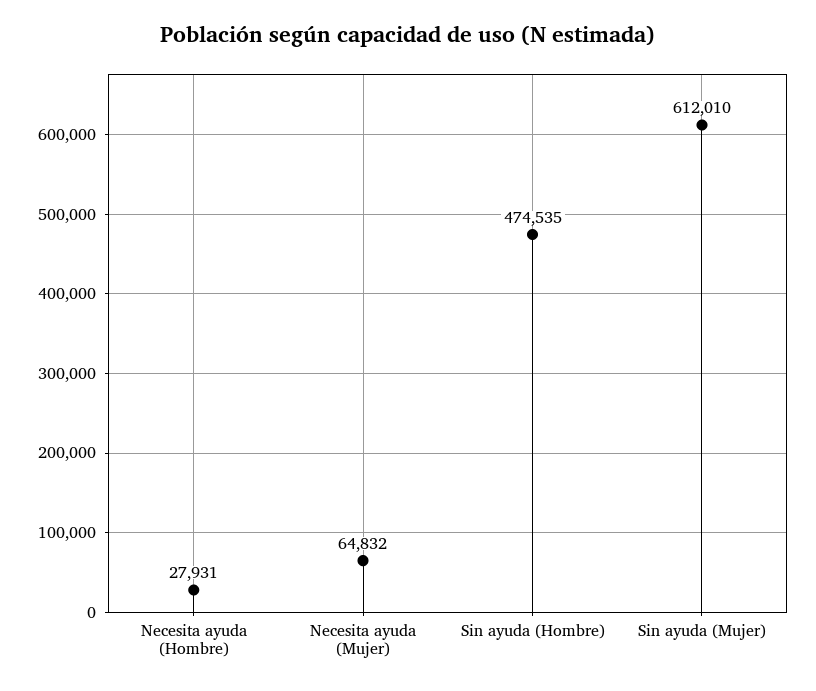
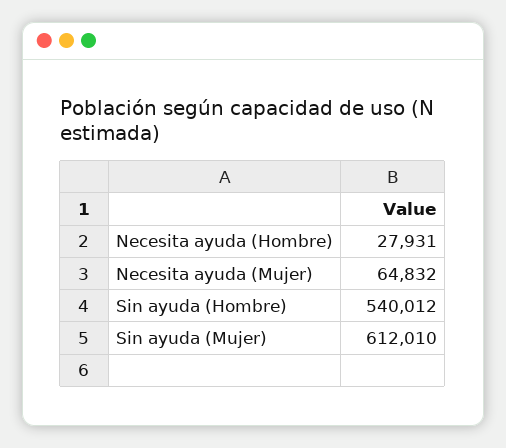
  {
    "Necesita ayuda (Hombre)": 27931,
    "Necesita ayuda (Mujer)": 64832,
-   "Sin ayuda (Hombre)": 474535,
+   "Sin ayuda (Hombre)": 540012,
    "Sin ayuda (Mujer)": 612010
  }

